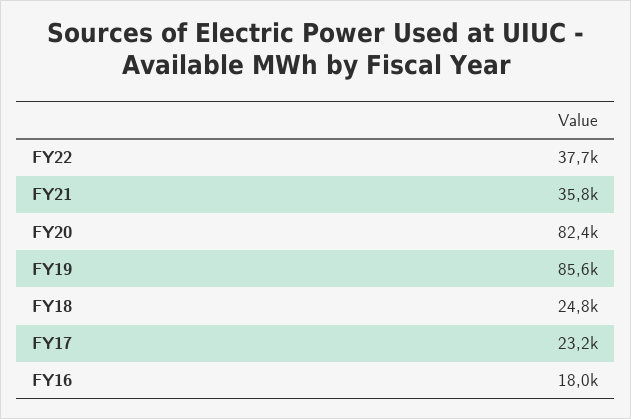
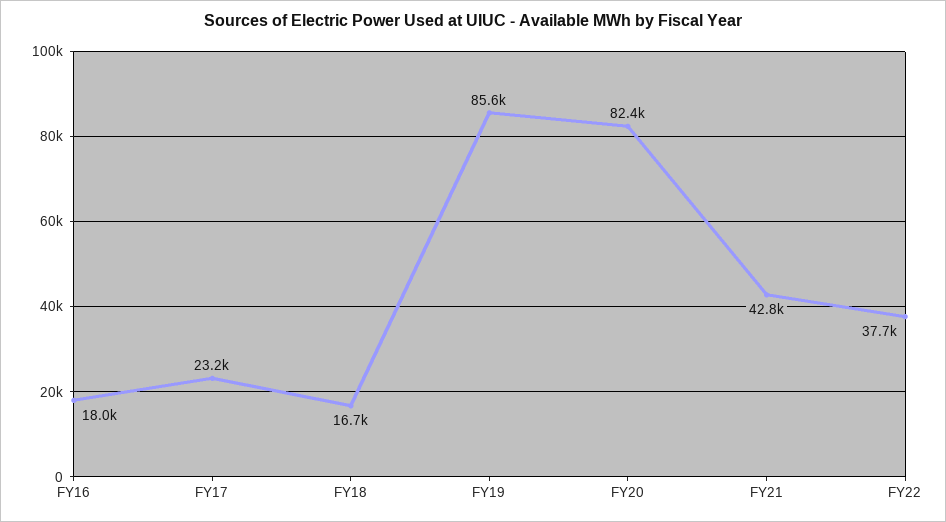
  {
    "FY22": 37700,
-   "FY21": 35800,
+   "FY21": 42800,
    "FY20": 82400,
    "FY19": 85600,
-   "FY18": 24800,
+   "FY18": 16700,
    "FY17": 23200,
    "FY16": 18000
  }

